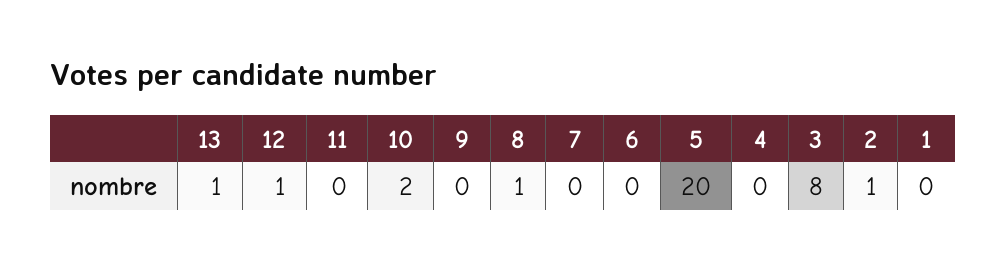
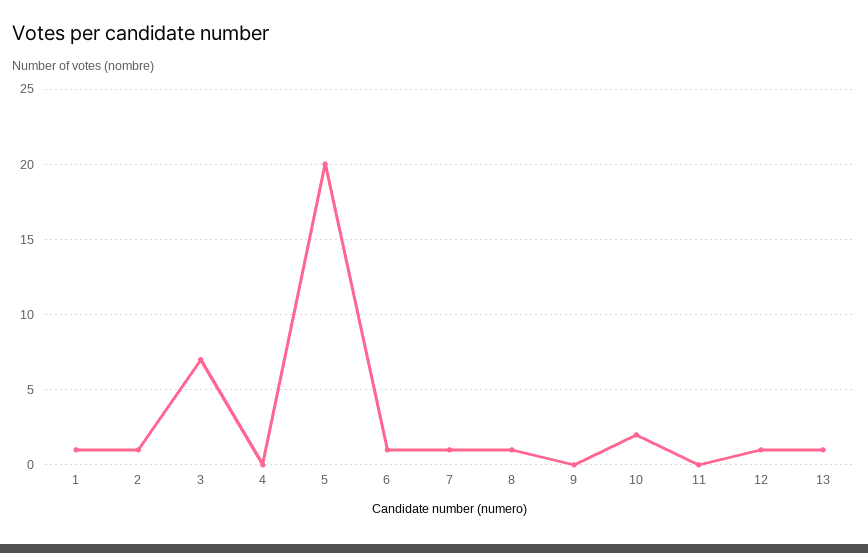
  {
    "13": 1,
    "12": 1,
    "11": 0,
    "10": 2,
    "9": 0,
    "8": 1,
-   "7": 0,
+   "7": 1,
-   "6": 0,
+   "6": 1,
    "5": 20,
    "4": 0,
-   "3": 8,
+   "3": 7,
    "2": 1,
-   "1": 0
+   "1": 1
  }

